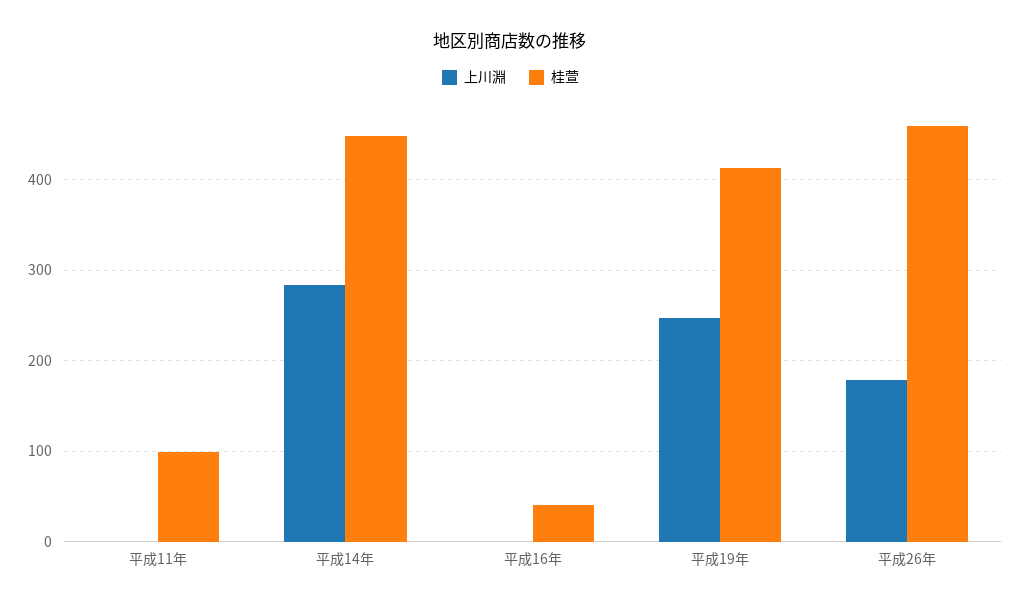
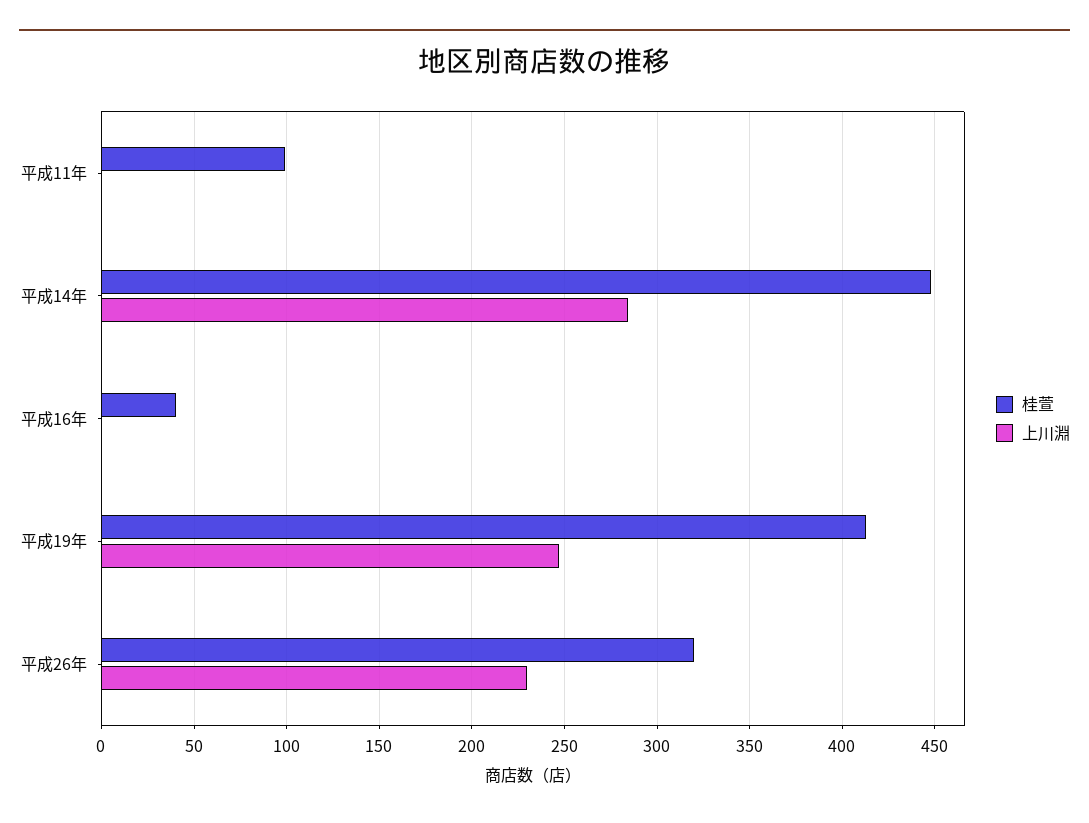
  {
    "上川淵": {
      "平成11年": 0,
      "平成14年": 285,
      "平成16年": 0,
      "平成19年": 245,
-     "平成26年": 180
+     "平成26年": 230
    },
    "桂萱": {
      "平成11年": 100,
      "平成14年": 450,
      "平成16年": 40,
      "平成19年": 415,
-     "平成26年": 460
+     "平成26年": 320
    }
  }

